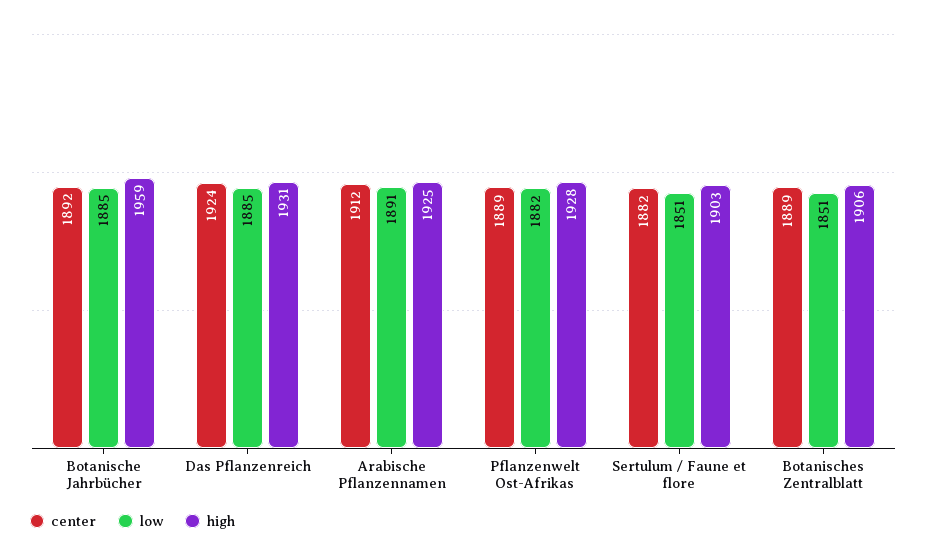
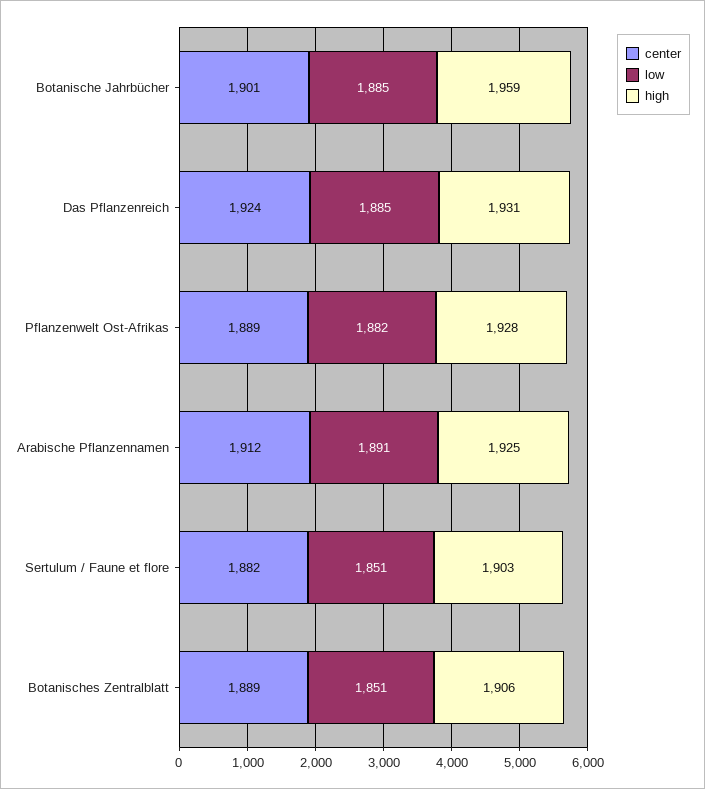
  {
    "center": {
-     "Botanische Jahrbücher": 1892,
+     "Botanische Jahrbücher": 1901,
      "Das Pflanzenreich": 1924,
      "Arabische Pflanzennamen": 1912,
      "Pflanzenwelt Ost-Afrikas": 1889,
      "Sertulum / Faune et flore": 1882,
      "Botanisches Zentralblatt": 1889
    },
    "low": {
      "Botanische Jahrbücher": 1885,
      "Das Pflanzenreich": 1885,
      "Arabische Pflanzennamen": 1891,
      "Pflanzenwelt Ost-Afrikas": 1882,
      "Sertulum / Faune et flore": 1851,
      "Botanisches Zentralblatt": 1851
    },
    "high": {
      "Botanische Jahrbücher": 1959,
      "Das Pflanzenreich": 1931,
      "Arabische Pflanzennamen": 1925,
      "Pflanzenwelt Ost-Afrikas": 1928,
      "Sertulum / Faune et flore": 1903,
      "Botanisches Zentralblatt": 1906
    }
  }

